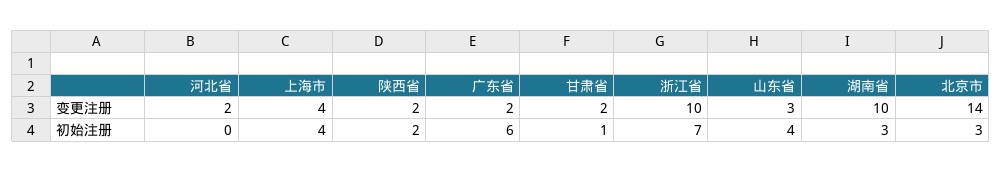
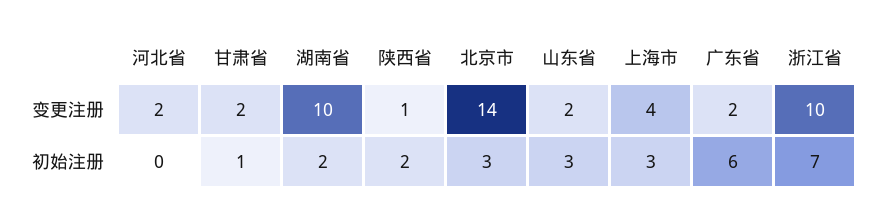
  {
    "河北省": {
      "变更注册": 2,
      "初始注册": 0
    },
    "上海市": {
      "变更注册": 4,
-     "初始注册": 4
+     "初始注册": 3
    },
    "陕西省": {
-     "变更注册": 2,
+     "变更注册": 1,
      "初始注册": 2
    },
    "广东省": {
      "变更注册": 2,
      "初始注册": 6
    },
    "甘肃省": {
      "变更注册": 2,
      "初始注册": 1
    },
    "浙江省": {
      "变更注册": 10,
      "初始注册": 7
    },
    "山东省": {
-     "变更注册": 3,
+     "变更注册": 2,
-     "初始注册": 4
+     "初始注册": 3
    },
    "湖南省": {
      "变更注册": 10,
-     "初始注册": 3
+     "初始注册": 2
    },
    "北京市": {
      "变更注册": 14,
      "初始注册": 3
    }
  }

